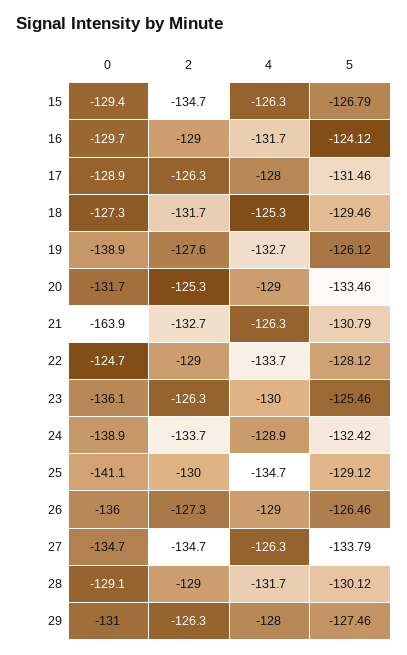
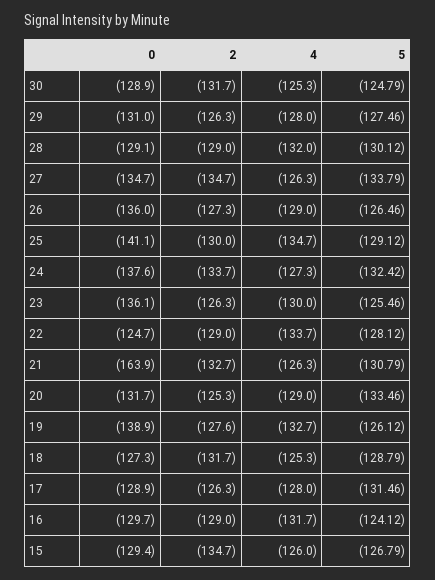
  {
    "0": {
      "15": -129.4,
      "16": -129.7,
      "17": -128.9,
      "18": -127.3,
      "19": -138.9,
      "20": -131.7,
      "21": -163.9,
      "22": -124.7,
      "23": -136.1,
-     "24": -138.9,
+     "24": -137.6,
      "25": -141.1,
      "26": -136,
      "27": -134.7,
      "28": -129.1,
-     "29": -131
+     "29": -131,
+     "30": -128.9
    },
    "2": {
      "15": -134.7,
      "16": -129,
      "17": -126.3,
      "18": -131.7,
      "19": -127.6,
      "20": -125.3,
      "21": -132.7,
      "22": -129,
      "23": -126.3,
      "24": -133.7,
      "25": -130,
      "26": -127.3,
      "27": -134.7,
      "28": -129,
-     "29": -126.3
+     "29": -126.3,
+     "30": -131.7
    },
    "4": {
-     "15": -126.3,
+     "15": -126,
      "16": -131.7,
      "17": -128,
      "18": -125.3,
      "19": -132.7,
      "20": -129,
      "21": -126.3,
      "22": -133.7,
      "23": -130,
-     "24": -128.9,
+     "24": -127.3,
      "25": -134.7,
      "26": -129,
      "27": -126.3,
-     "28": -131.7,
+     "28": -132,
-     "29": -128
+     "29": -128,
+     "30": -125.3
    },
    "5": {
      "15": -126.79,
      "16": -124.12,
      "17": -131.46,
-     "18": -129.46,
+     "18": -128.79,
      "19": -126.12,
      "20": -133.46,
      "21": -130.79,
      "22": -128.12,
      "23": -125.46,
      "24": -132.42,
      "25": -129.12,
      "26": -126.46,
      "27": -133.79,
      "28": -130.12,
-     "29": -127.46
+     "29": -127.46,
+     "30": -124.79
    }
  }

